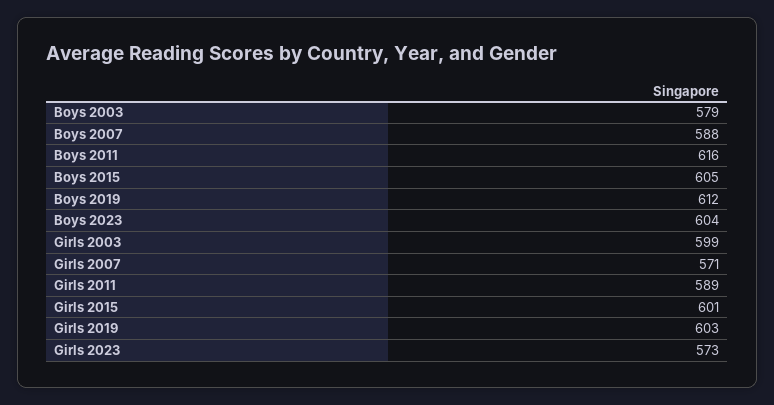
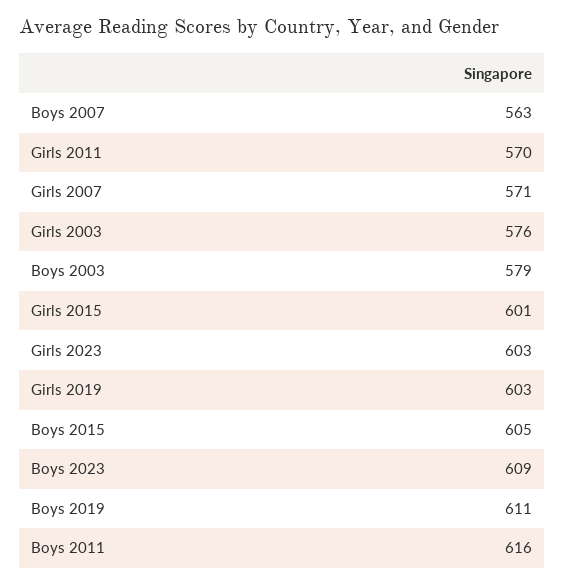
  {
    "Boys 2003": 579,
-   "Boys 2007": 588,
+   "Boys 2007": 563,
    "Boys 2011": 616,
    "Boys 2015": 605,
-   "Boys 2019": 612,
+   "Boys 2019": 611,
-   "Boys 2023": 604,
+   "Boys 2023": 609,
-   "Girls 2003": 599,
+   "Girls 2003": 576,
    "Girls 2007": 571,
-   "Girls 2011": 589,
+   "Girls 2011": 570,
    "Girls 2015": 601,
    "Girls 2019": 603,
-   "Girls 2023": 573
+   "Girls 2023": 603
  }

